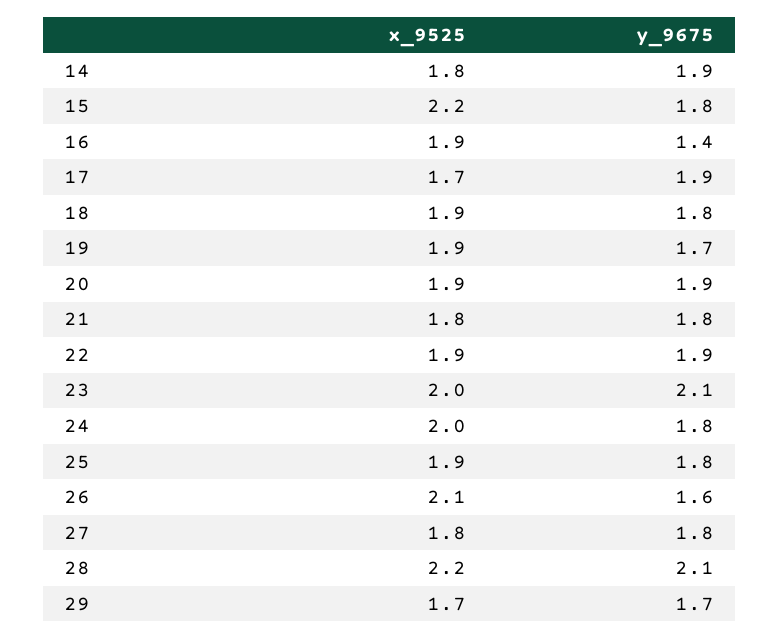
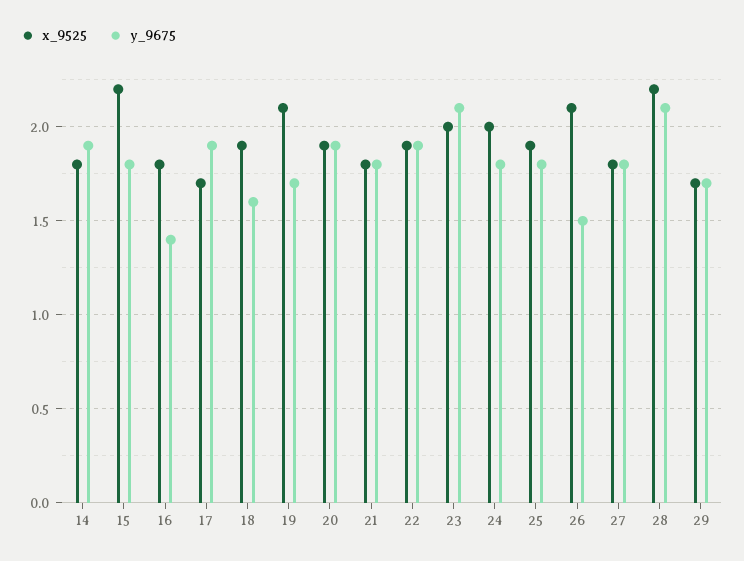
  {
    "x_9525": {
      "14": 1.8,
      "15": 2.2,
-     "16": 1.9,
+     "16": 1.8,
      "17": 1.7,
      "18": 1.9,
-     "19": 1.9,
+     "19": 2.1,
      "20": 1.9,
      "21": 1.8,
      "22": 1.9,
      "23": 2,
      "24": 2,
      "25": 1.9,
      "26": 2.1,
      "27": 1.8,
      "28": 2.2,
      "29": 1.7
    },
    "y_9675": {
      "14": 1.9,
      "15": 1.8,
      "16": 1.4,
      "17": 1.9,
-     "18": 1.8,
+     "18": 1.6,
      "19": 1.7,
      "20": 1.9,
      "21": 1.8,
      "22": 1.9,
      "23": 2.1,
      "24": 1.8,
      "25": 1.8,
-     "26": 1.6,
+     "26": 1.5,
      "27": 1.8,
      "28": 2.1,
      "29": 1.7
    }
  }

